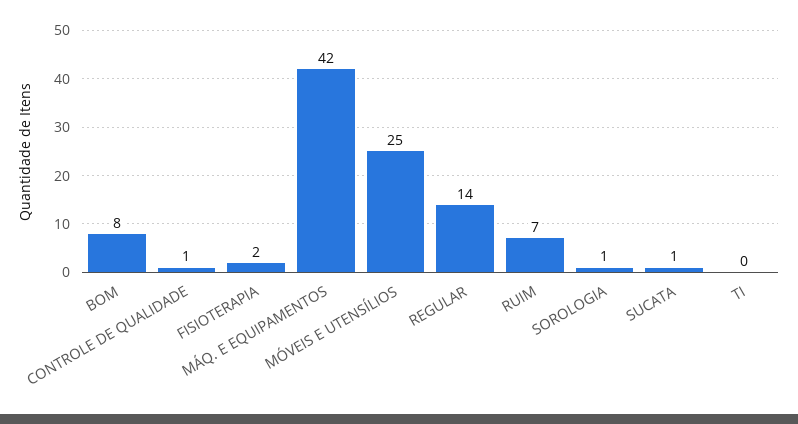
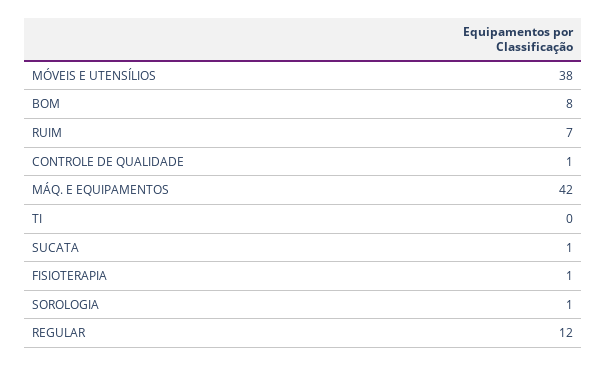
  {
    "BOM": 8,
    "CONTROLE DE QUALIDADE": 1,
-   "FISIOTERAPIA": 2,
+   "FISIOTERAPIA": 1,
    "MÁQ. E EQUIPAMENTOS": 42,
-   "MÓVEIS E UTENSÍLIOS": 25,
+   "MÓVEIS E UTENSÍLIOS": 38,
-   "REGULAR": 14,
+   "REGULAR": 12,
    "RUIM": 7,
    "SOROLOGIA": 1,
    "SUCATA": 1,
    "TI": 0
  }

